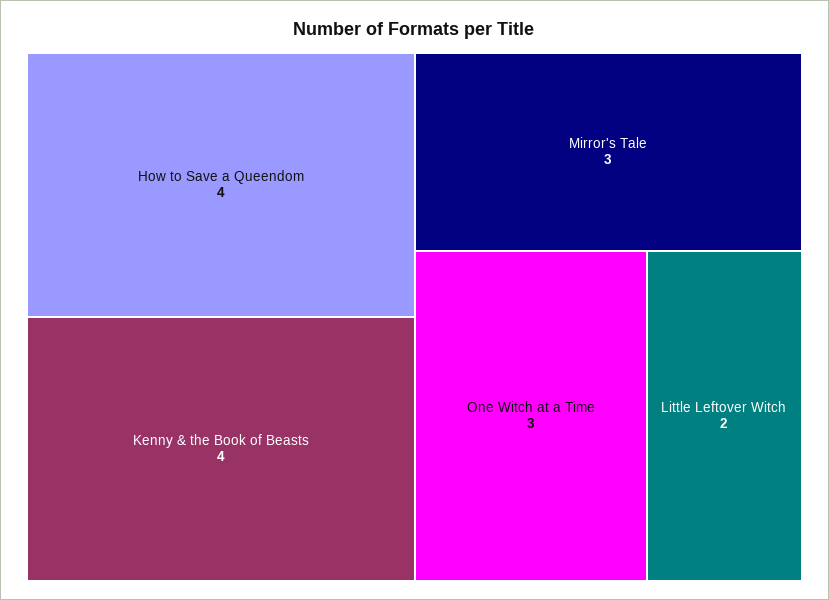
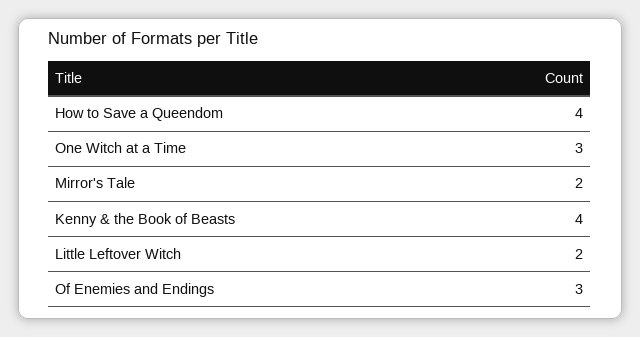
  {
    "How to Save a Queendom": 4,
    "Kenny & the Book of Beasts": 4,
-   "Mirror's Tale": 3,
+   "Mirror's Tale": 2,
    "One Witch at a Time": 3,
-   "Little Leftover Witch": 2
+   "Little Leftover Witch": 2,
+   "Of Enemies and Endings": 3
  }

